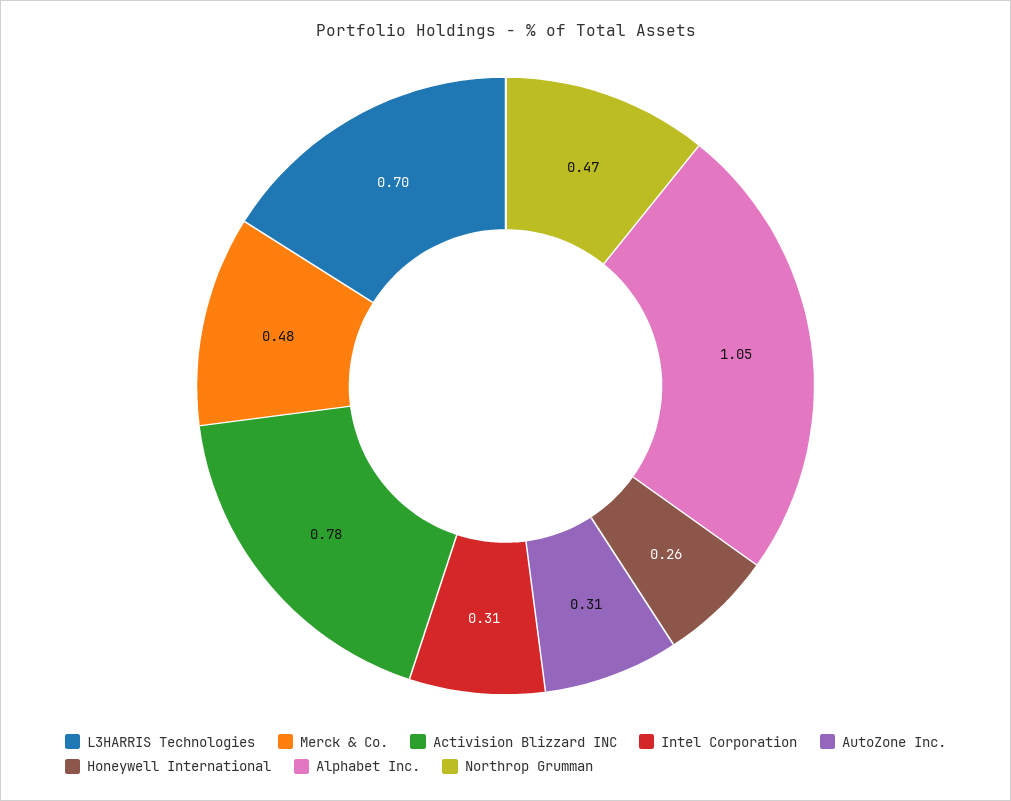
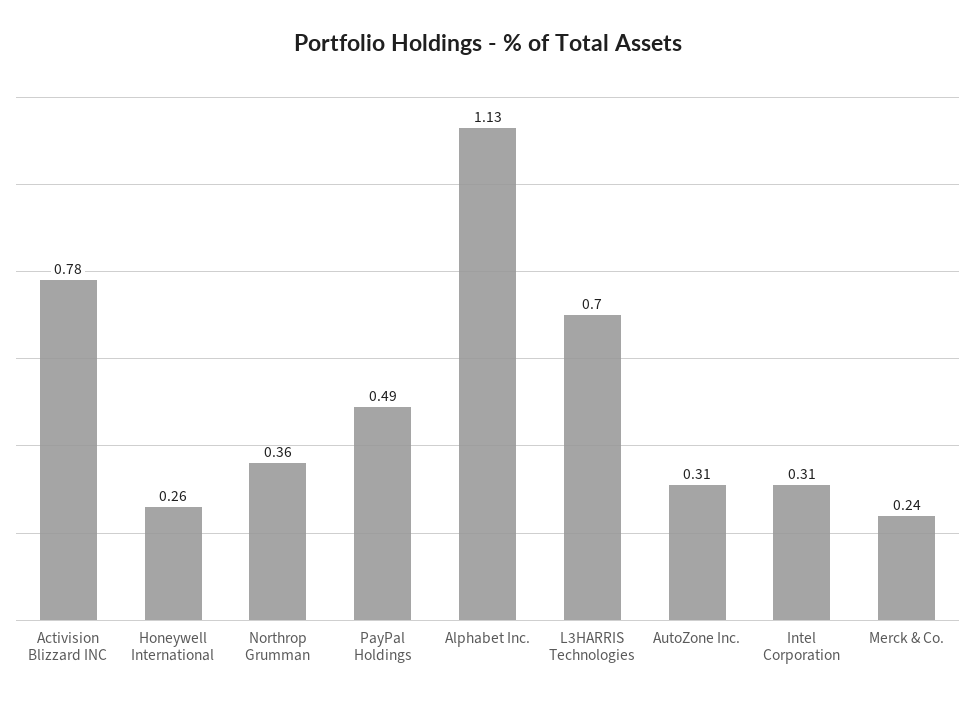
  {
    "L3HARRIS Technologies": 0.7,
-   "Merck & Co.": 0.48,
+   "Merck & Co.": 0.24,
    "Activision Blizzard INC": 0.78,
    "Intel Corporation": 0.31,
    "AutoZone Inc.": 0.31,
    "Honeywell International": 0.26,
-   "Alphabet Inc.": 1.05,
+   "Alphabet Inc.": 1.13,
-   "Northrop Grumman": 0.47
+   "Northrop Grumman": 0.36,
+   "PayPal Holdings": 0.49
  }

